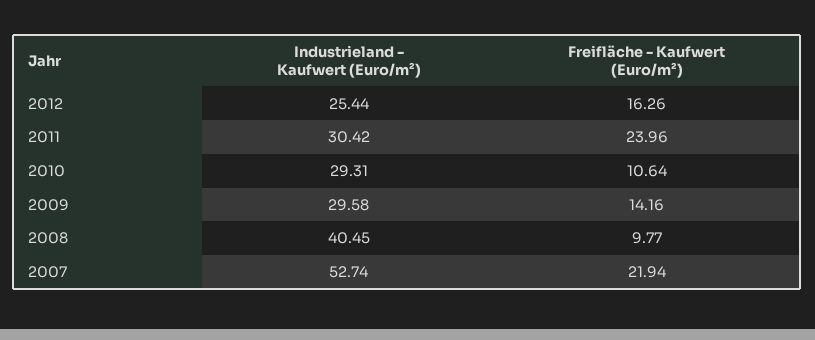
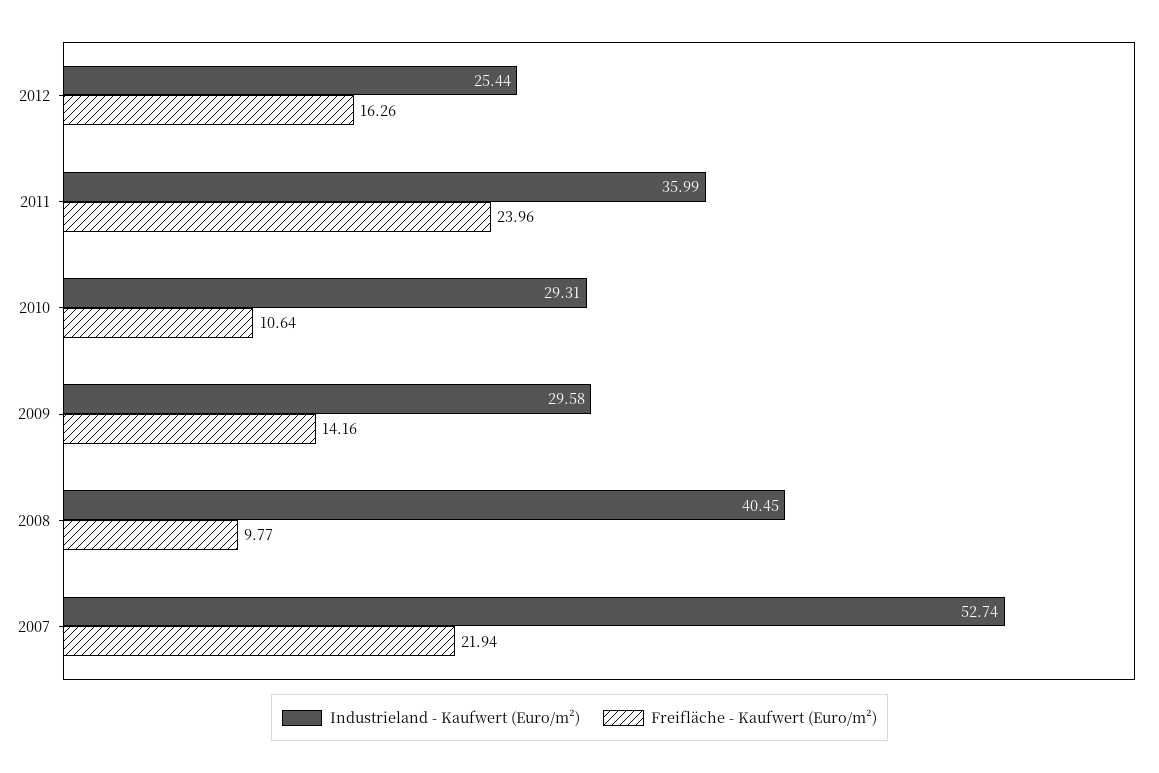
  {
    "Industrieland - Kaufwert (Euro/m²)": {
      "2012": 25.44,
-     "2011": 30.42,
+     "2011": 35.99,
      "2010": 29.31,
      "2009": 29.58,
      "2008": 40.45,
      "2007": 52.74
    },
    "Freifläche - Kaufwert (Euro/m²)": {
      "2012": 16.26,
      "2011": 23.96,
      "2010": 10.64,
      "2009": 14.16,
      "2008": 9.77,
      "2007": 21.94
    }
  }

